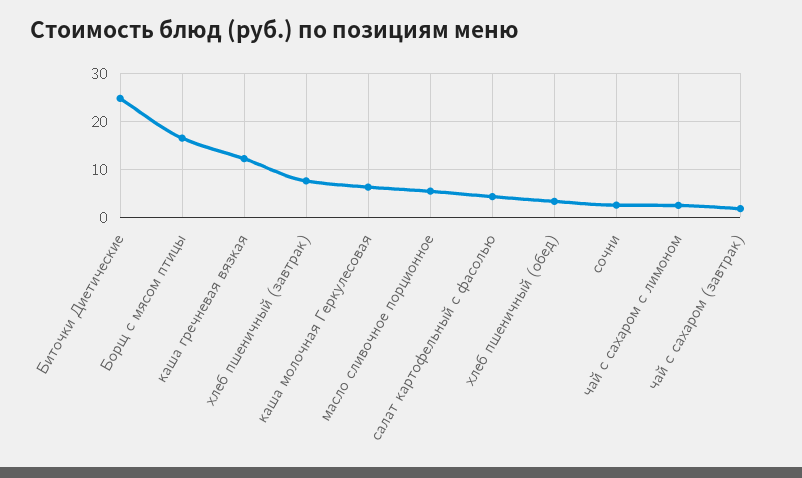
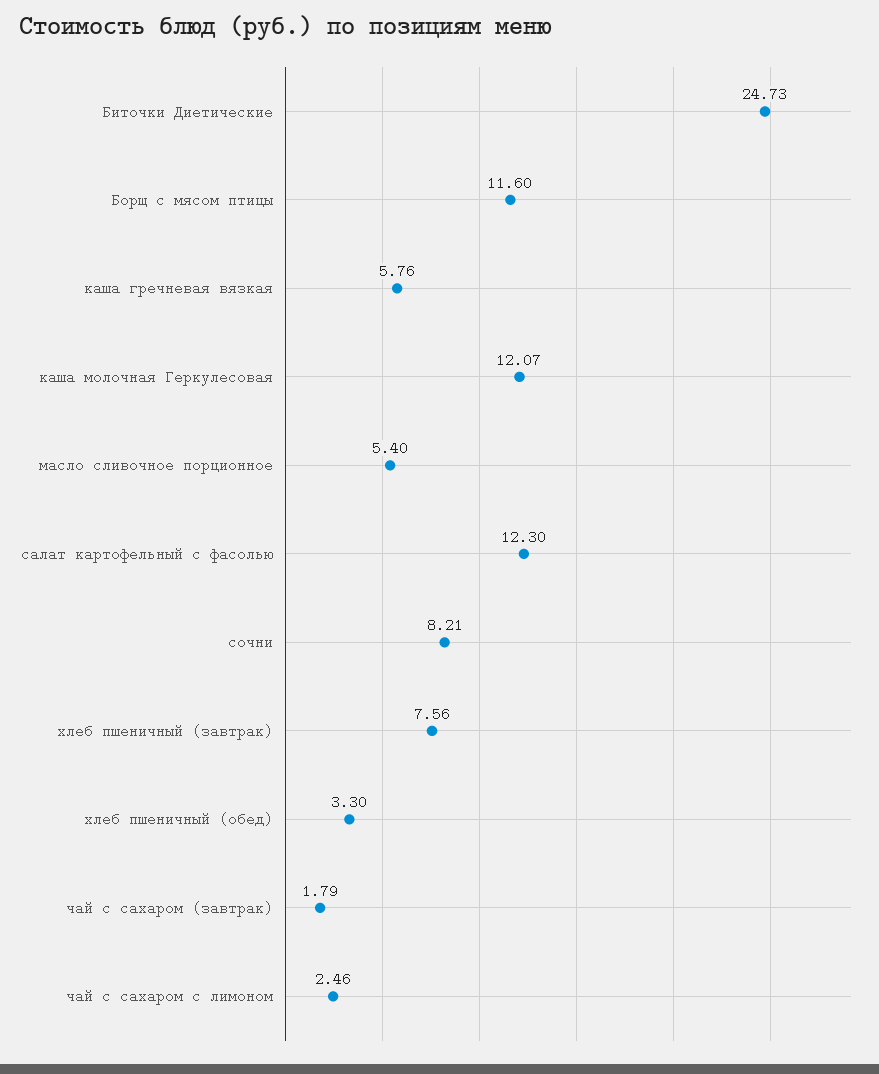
  {
    "Биточки Диетические": 24.73,
-   "Борщ с мясом птицы": 16,
+   "Борщ с мясом птицы": 11.6,
-   "каша гречневая вязкая": 12,
+   "каша гречневая вязкая": 5.76,
    "хлеб пшеничный (завтрак)": 7.56,
-   "каша молочная Геркулесовая": 6,
+   "каша молочная Геркулесовая": 12.07,
    "масло сливочное порционное": 5.4,
-   "салат картофельный с фасолью": 4,
+   "салат картофельный с фасолью": 12.3,
    "хлеб пшеничный (обед)": 3.3,
-   "сочни": 2,
+   "сочни": 8.21,
    "чай с сахаром с лимоном": 2.46,
    "чай с сахаром (завтрак)": 1.79
  }

